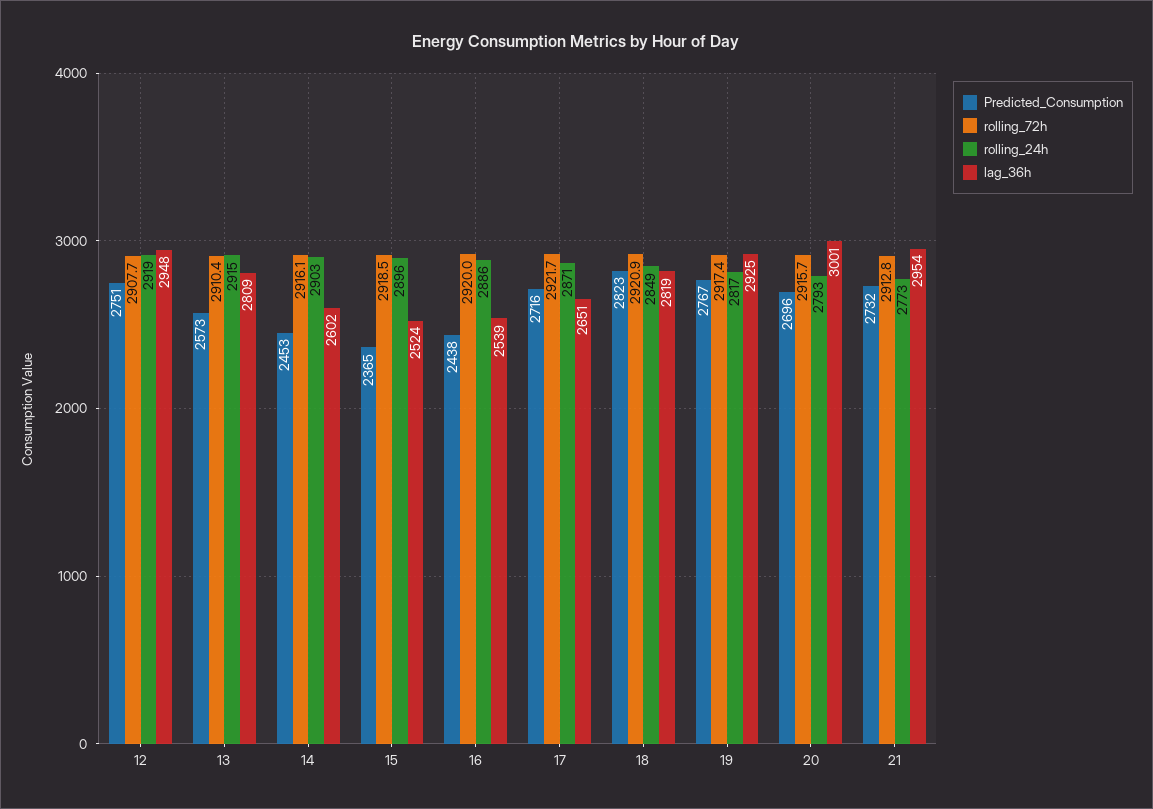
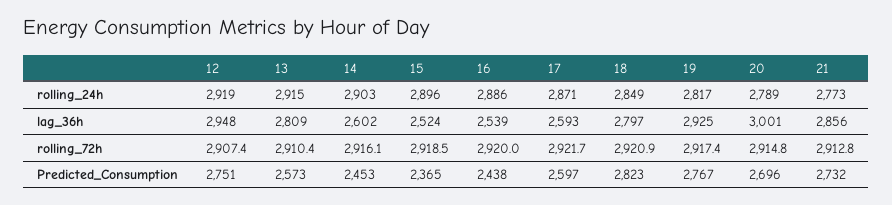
  {
    "Predicted_Consumption": {
      "12": 2751,
      "13": 2573,
      "14": 2453,
      "15": 2365,
      "16": 2438,
-     "17": 2716,
+     "17": 2597,
      "18": 2823,
      "19": 2767,
      "20": 2696,
      "21": 2732
    },
    "rolling_72h": {
-     "12": 2907.7,
+     "12": 2907.4,
      "13": 2910.4,
      "14": 2916.1,
      "15": 2918.5,
      "16": 2920,
      "17": 2921.7,
      "18": 2920.9,
      "19": 2917.4,
-     "20": 2915.7,
+     "20": 2914.8,
      "21": 2912.8
    },
    "rolling_24h": {
      "12": 2919,
      "13": 2915,
      "14": 2903,
      "15": 2896,
      "16": 2886,
      "17": 2871,
      "18": 2849,
      "19": 2817,
-     "20": 2793,
+     "20": 2789,
      "21": 2773
    },
    "lag_36h": {
      "12": 2948,
      "13": 2809,
      "14": 2602,
      "15": 2524,
      "16": 2539,
-     "17": 2651,
+     "17": 2593,
-     "18": 2819,
+     "18": 2797,
      "19": 2925,
      "20": 3001,
-     "21": 2954
+     "21": 2856
    }
  }

